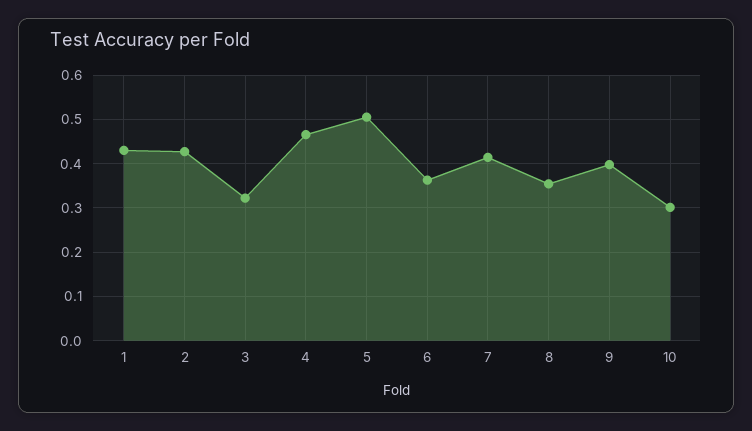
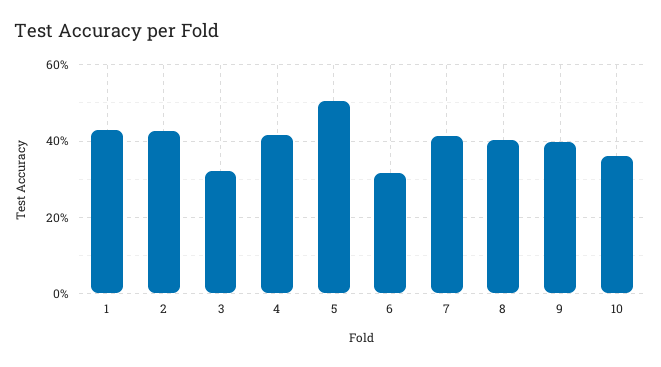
  {
    "1": 0.44,
    "2": 0.42,
    "3": 0.32,
-   "4": 0.46,
+   "4": 0.42,
    "5": 0.5,
-   "6": 0.36,
+   "6": 0.32,
    "7": 0.42,
-   "8": 0.36,
+   "8": 0.4,
    "9": 0.4,
-   "10": 0.3
+   "10": 0.36
  }

